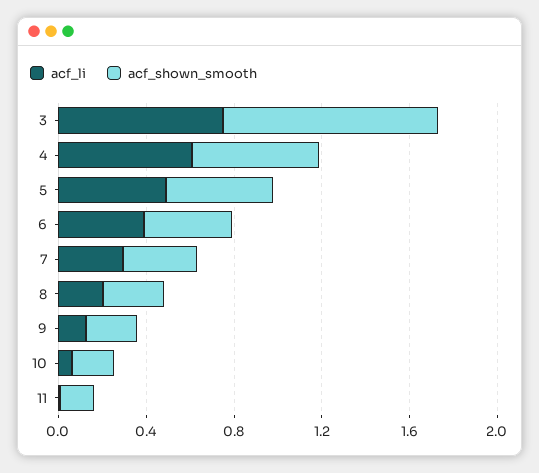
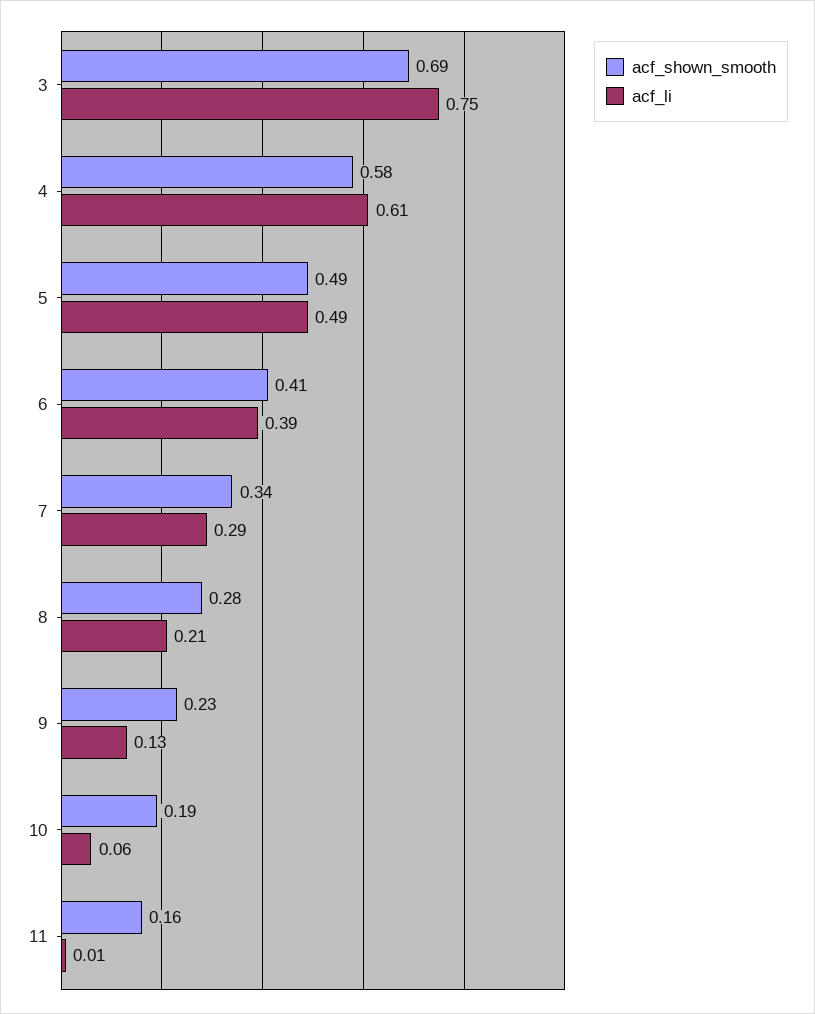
  {
    "acf_li": {
      "3": 0.75,
      "4": 0.61,
      "5": 0.49,
      "6": 0.39,
      "7": 0.29,
      "8": 0.21,
      "9": 0.13,
      "10": 0.06,
      "11": 0.01
    },
    "acf_shown_smooth": {
-     "3": 1,
+     "3": 0.69,
      "4": 0.58,
      "5": 0.49,
      "6": 0.41,
      "7": 0.34,
      "8": 0.28,
      "9": 0.23,
      "10": 0.19,
      "11": 0.16
    }
  }

